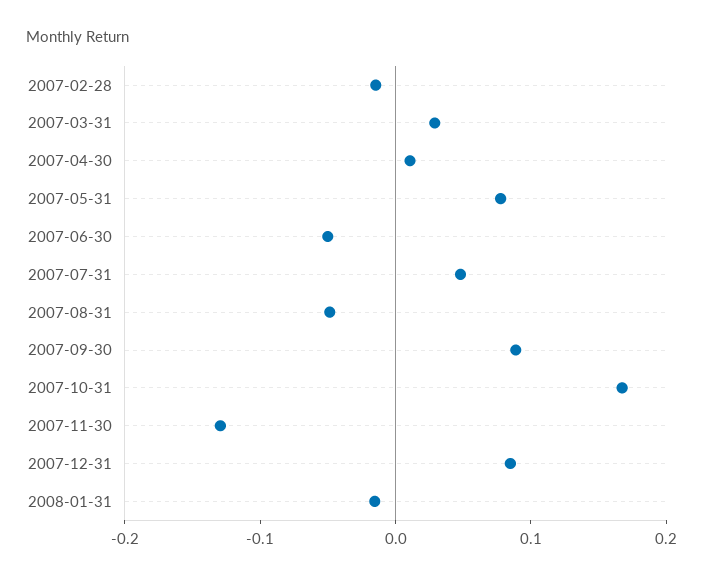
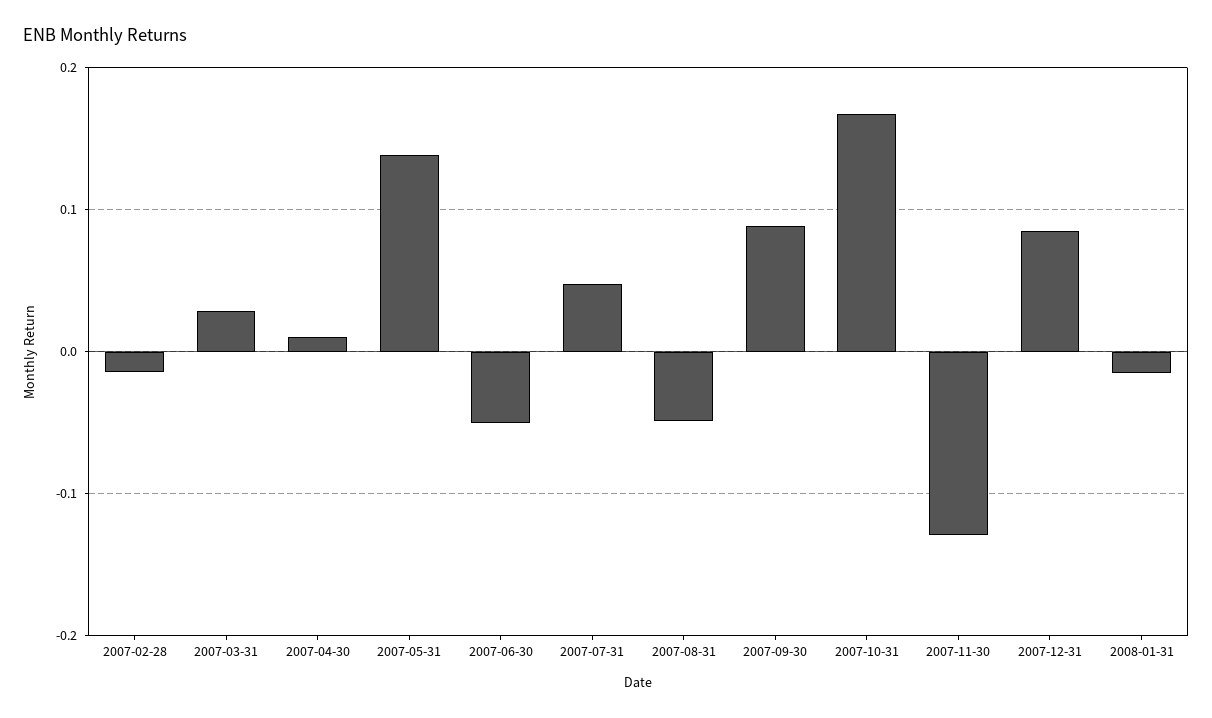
  {
    "2007-02-28": -0.01,
    "2007-03-31": 0.03,
    "2007-04-30": 0.01,
-   "2007-05-31": 0.08,
+   "2007-05-31": 0.14,
    "2007-06-30": -0.05,
    "2007-07-31": 0.05,
    "2007-08-31": -0.05,
    "2007-09-30": 0.09,
    "2007-10-31": 0.17,
    "2007-11-30": -0.13,
    "2007-12-31": 0.08,
    "2008-01-31": -0.02
  }

